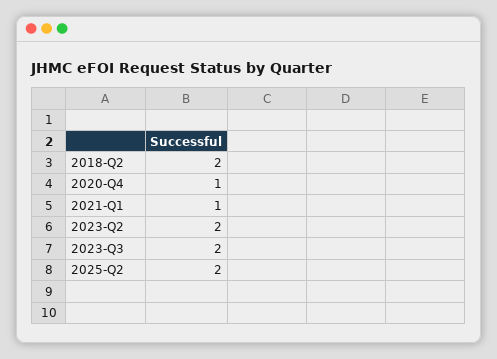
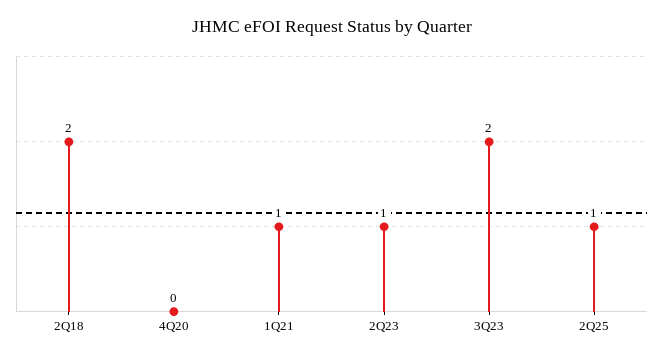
  {
    "2018-Q2": 2,
-   "2020-Q4": 1,
+   "2020-Q4": 0,
    "2021-Q1": 1,
-   "2023-Q2": 2,
+   "2023-Q2": 1,
    "2023-Q3": 2,
-   "2025-Q2": 2
+   "2025-Q2": 1
  }

